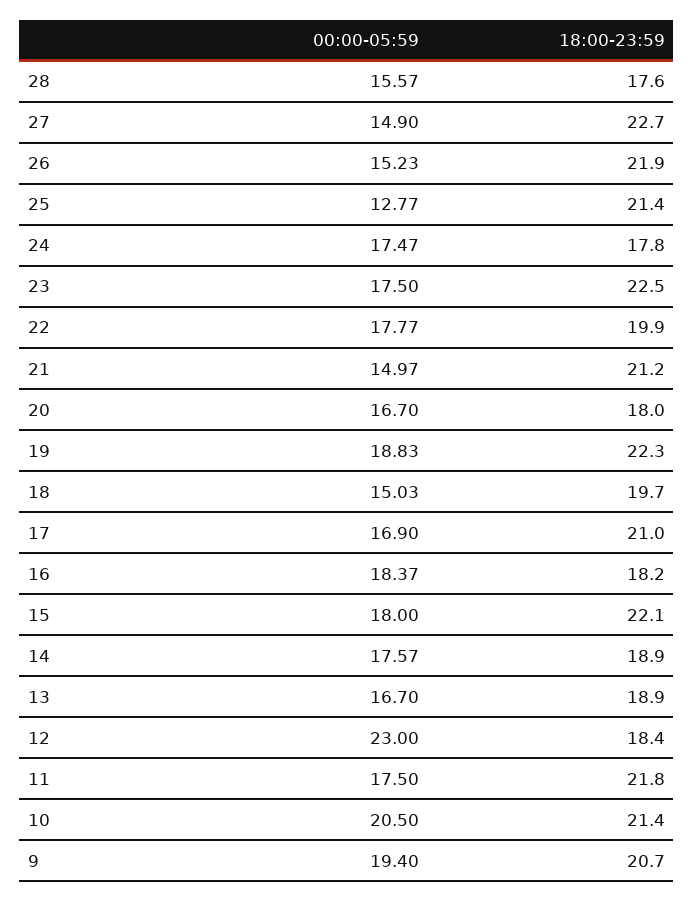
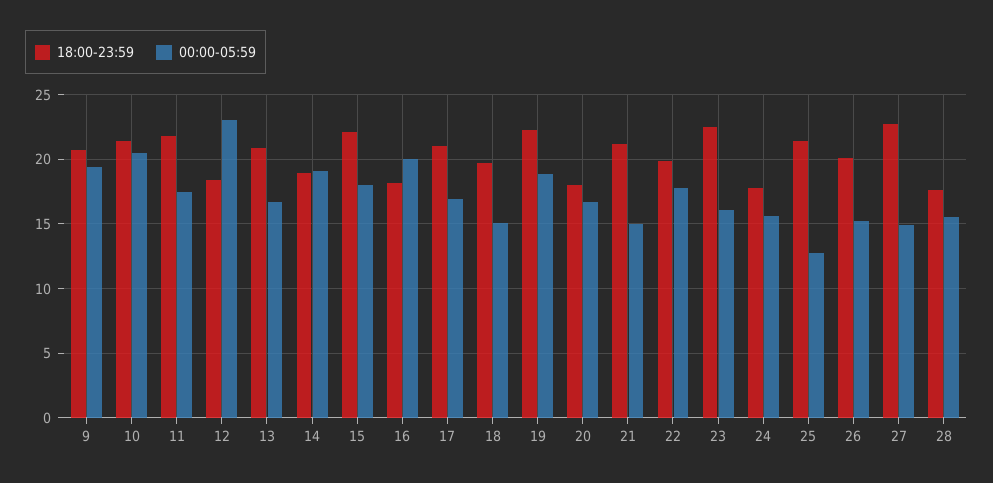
  {
    "00:00-05:59": {
      "28": 15.57,
      "27": 14.9,
      "26": 15.23,
      "25": 12.77,
-     "24": 17.47,
+     "24": 15.5,
-     "23": 17.5,
+     "23": 16,
      "22": 17.77,
      "21": 14.97,
      "20": 16.7,
      "19": 18.83,
      "18": 15.03,
      "17": 16.9,
-     "16": 18.37,
+     "16": 20,
      "15": 18,
-     "14": 17.57,
+     "14": 19,
      "13": 16.7,
      "12": 23,
      "11": 17.5,
      "10": 20.5,
      "9": 19.4
    },
    "18:00-23:59": {
      "28": 17.6,
      "27": 22.7,
-     "26": 21.9,
+     "26": 20,
      "25": 21.4,
      "24": 17.8,
      "23": 22.5,
      "22": 19.9,
      "21": 21.2,
      "20": 18,
      "19": 22.3,
      "18": 19.7,
      "17": 21,
      "16": 18.2,
      "15": 22.1,
      "14": 18.9,
-     "13": 18.9,
+     "13": 21,
      "12": 18.4,
      "11": 21.8,
      "10": 21.4,
      "9": 20.7
    }
  }

